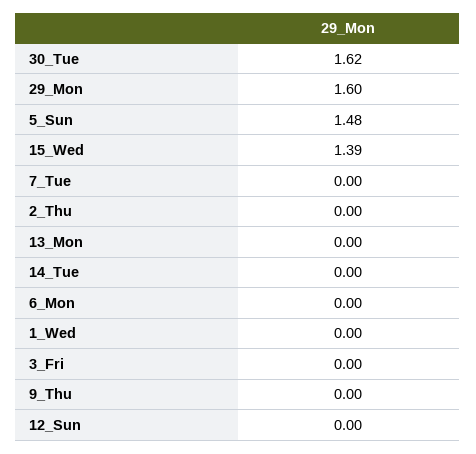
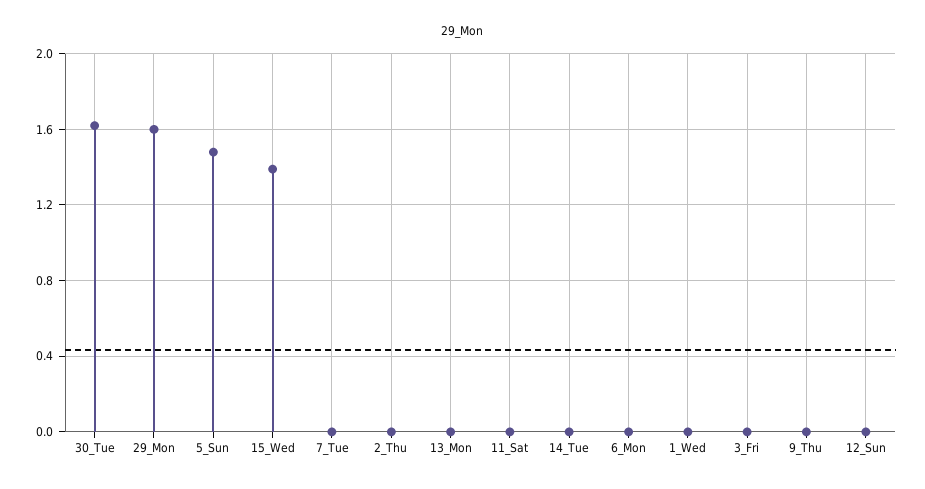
  {
    "30_Tue": 1.62,
    "29_Mon": 1.6,
    "5_Sun": 1.48,
    "15_Wed": 1.39,
    "7_Tue": 0,
    "2_Thu": 0,
    "13_Mon": 0,
    "14_Tue": 0,
    "6_Mon": 0,
    "1_Wed": 0,
    "3_Fri": 0,
    "9_Thu": 0,
-   "12_Sun": 0
+   "12_Sun": 0,
+   "11_Sat": 0
  }

